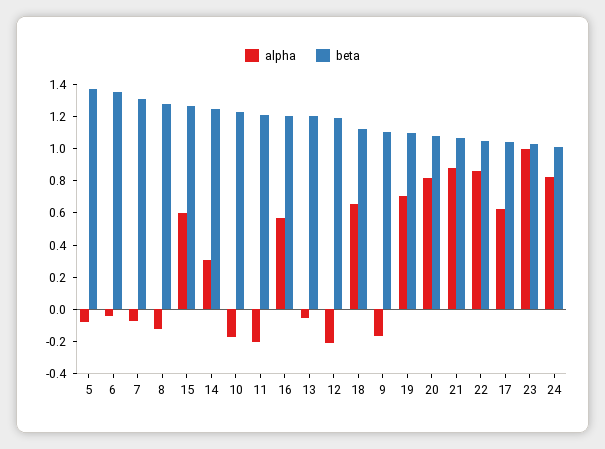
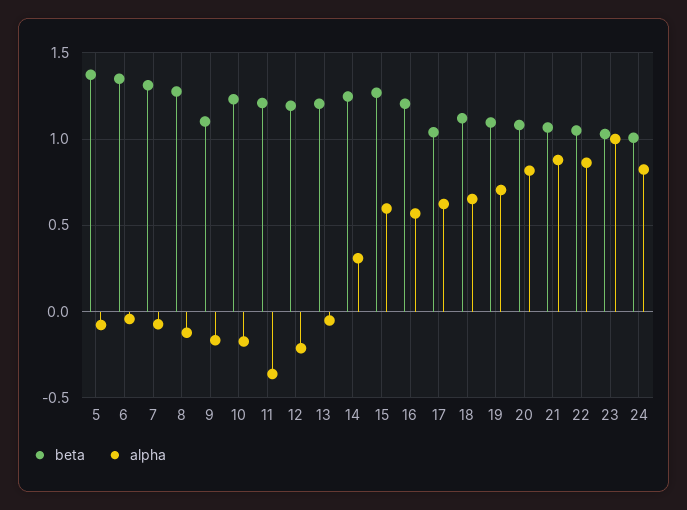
  {
    "alpha": {
      "5": -0.1,
      "6": -0.05,
      "7": -0.05,
      "8": -0.1,
      "15": 0.6,
      "14": 0.3,
      "10": -0.15,
-     "11": -0.2,
+     "11": -0.35,
      "16": 0.55,
      "13": -0.05,
      "12": -0.2,
      "18": 0.65,
      "9": -0.15,
      "19": 0.7,
      "20": 0.8,
      "21": 0.9,
      "22": 0.85,
      "17": 0.6,
      "23": 1,
      "24": 0.8
    },
    "beta": {
      "5": 1.35,
      "6": 1.35,
      "7": 1.3,
      "8": 1.3,
      "15": 1.25,
      "14": 1.25,
      "10": 1.25,
      "11": 1.2,
      "16": 1.2,
      "13": 1.2,
      "12": 1.2,
      "18": 1.1,
      "9": 1.1,
      "19": 1.1,
      "20": 1.1,
      "21": 1.05,
      "22": 1.05,
      "17": 1.05,
      "23": 1.05,
      "24": 1
    }
  }

